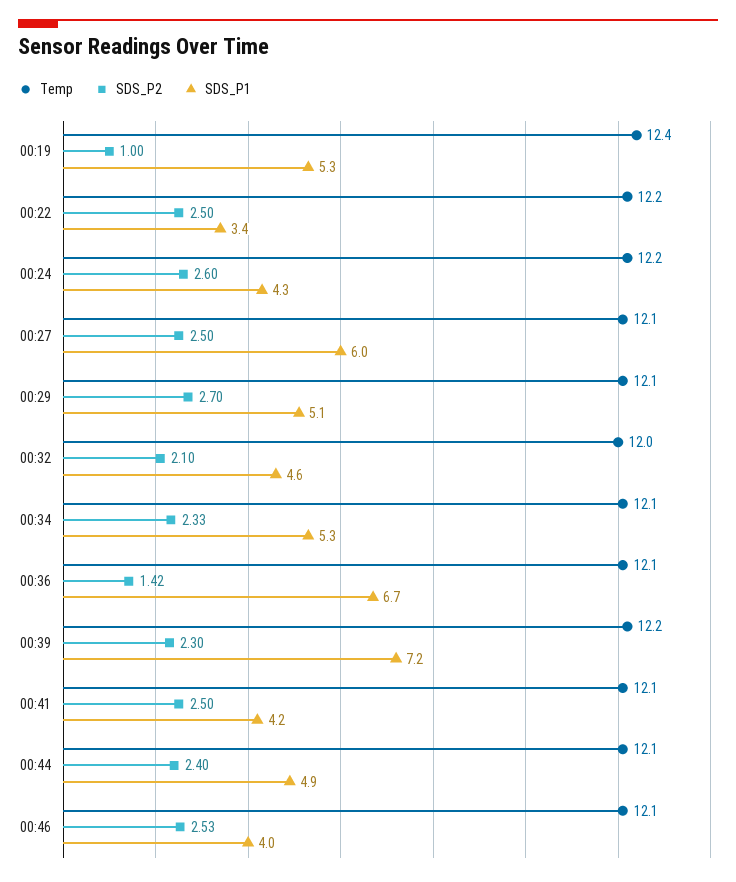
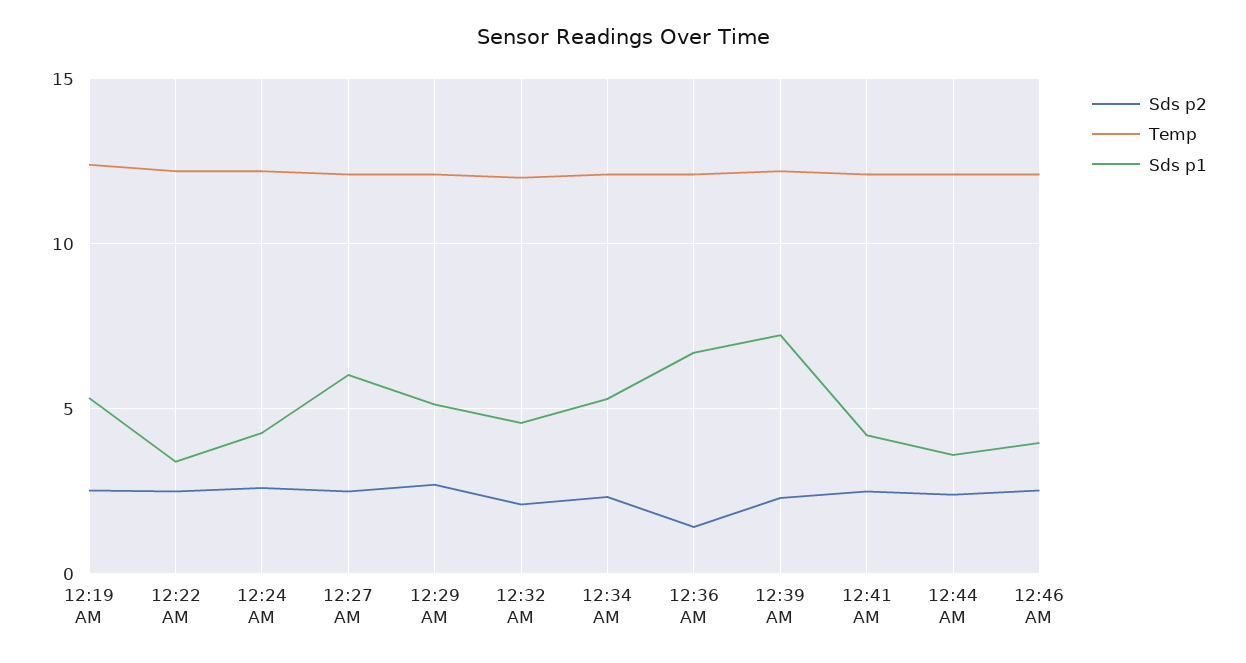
  {
    "Temp": {
      "00:19": 12.4,
      "00:22": 12.2,
      "00:24": 12.2,
      "00:27": 12.1,
      "00:29": 12.1,
      "00:32": 12,
      "00:34": 12.1,
      "00:36": 12.1,
      "00:39": 12.2,
      "00:41": 12.1,
      "00:44": 12.1,
      "00:46": 12.1
    },
    "SDS_P2": {
-     "00:19": 1,
+     "00:19": 2.5,
      "00:22": 2.5,
      "00:24": 2.6,
      "00:27": 2.5,
      "00:29": 2.7,
      "00:32": 2.1,
      "00:34": 2.33,
      "00:36": 1.42,
      "00:39": 2.3,
      "00:41": 2.5,
      "00:44": 2.4,
      "00:46": 2.53
    },
    "SDS_P1": {
      "00:19": 5.3,
      "00:22": 3.4,
      "00:24": 4.3,
      "00:27": 6,
      "00:29": 5.1,
      "00:32": 4.6,
      "00:34": 5.3,
      "00:36": 6.7,
      "00:39": 7.2,
      "00:41": 4.2,
-     "00:44": 4.9,
+     "00:44": 3.5,
      "00:46": 4
    }
  }

